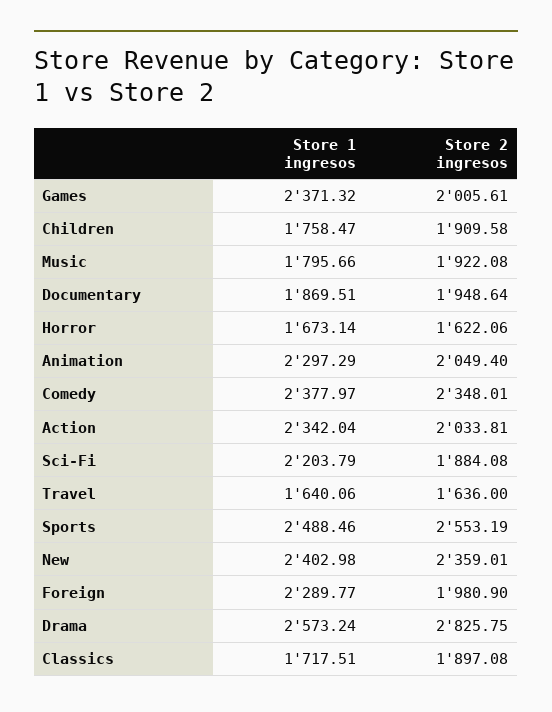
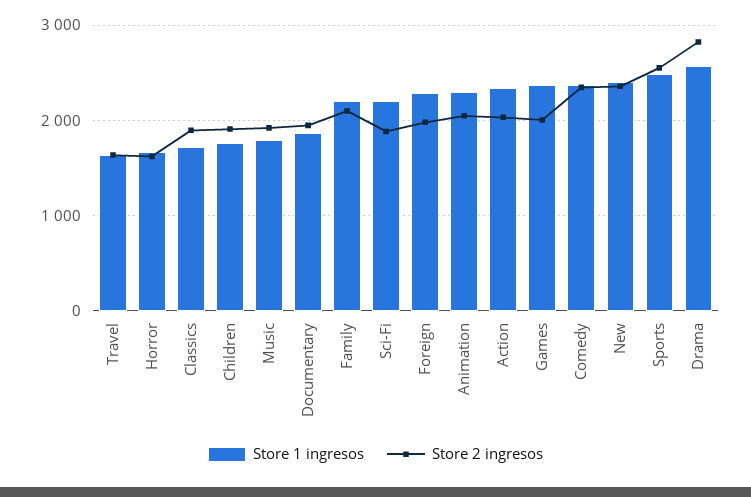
  {
    "Store 1 ingresos": {
      "Games": 2371.32,
      "Children": 1758.47,
      "Music": 1795.66,
      "Documentary": 1869.51,
      "Horror": 1673.14,
      "Animation": 2297.29,
      "Comedy": 2377.97,
      "Action": 2342.04,
      "Sci-Fi": 2203.79,
      "Travel": 1640.06,
      "Sports": 2488.46,
      "New": 2402.98,
      "Foreign": 2289.77,
      "Drama": 2573.24,
-     "Classics": 1717.51
+     "Classics": 1717.51,
+     "Family": 2200
    },
    "Store 2 ingresos": {
      "Games": 2005.61,
      "Children": 1909.58,
      "Music": 1922.08,
      "Documentary": 1948.64,
      "Horror": 1622.06,
      "Animation": 2049.4,
      "Comedy": 2348.01,
      "Action": 2033.81,
      "Sci-Fi": 1884.08,
      "Travel": 1636,
      "Sports": 2553.19,
      "New": 2359.01,
      "Foreign": 1980.9,
      "Drama": 2825.75,
-     "Classics": 1897.08
+     "Classics": 1897.08,
+     "Family": 2100
    }
  }

